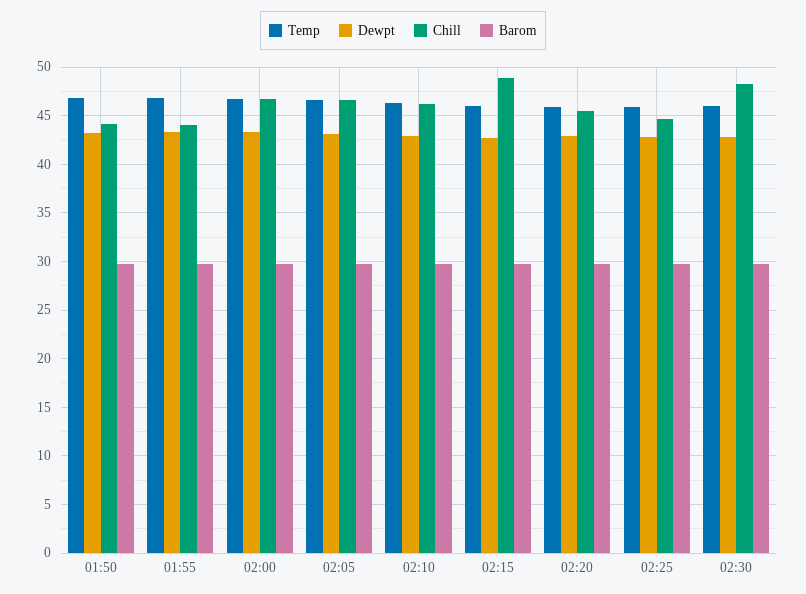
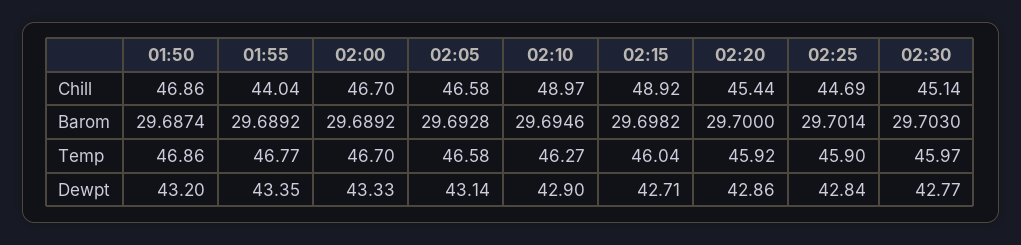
  {
    "Temp": {
      "01:50": 46.86,
      "01:55": 46.77,
      "02:00": 46.7,
      "02:05": 46.58,
      "02:10": 46.27,
      "02:15": 46.04,
      "02:20": 45.92,
      "02:25": 45.9,
      "02:30": 45.97
    },
    "Dewpt": {
      "01:50": 43.2,
      "01:55": 43.35,
      "02:00": 43.33,
      "02:05": 43.14,
      "02:10": 42.9,
      "02:15": 42.71,
      "02:20": 42.86,
      "02:25": 42.84,
      "02:30": 42.77
    },
    "Chill": {
-     "01:50": 44,
+     "01:50": 46.86,
      "01:55": 44.04,
      "02:00": 46.7,
      "02:05": 46.58,
-     "02:10": 46,
+     "02:10": 48.97,
      "02:15": 48.92,
      "02:20": 45.44,
      "02:25": 44.69,
-     "02:30": 48
+     "02:30": 45.14
    },
    "Barom": {
      "01:50": 29.6874,
      "01:55": 29.6892,
      "02:00": 29.6892,
      "02:05": 29.6928,
      "02:10": 29.6946,
      "02:15": 29.6982,
      "02:20": 29.7,
      "02:25": 29.7014,
      "02:30": 29.703
    }
  }

